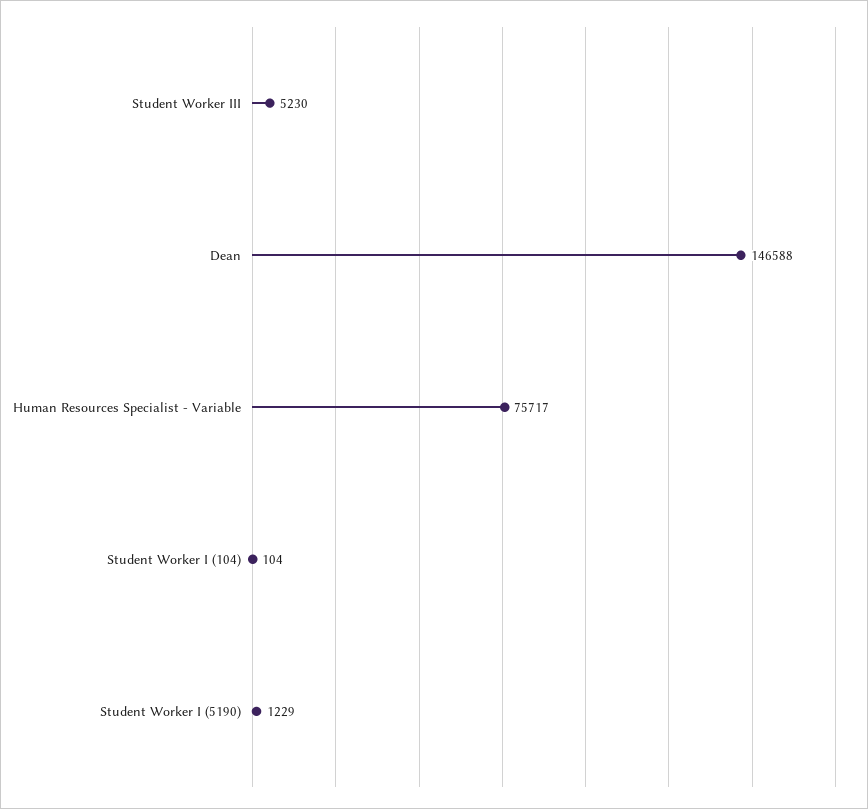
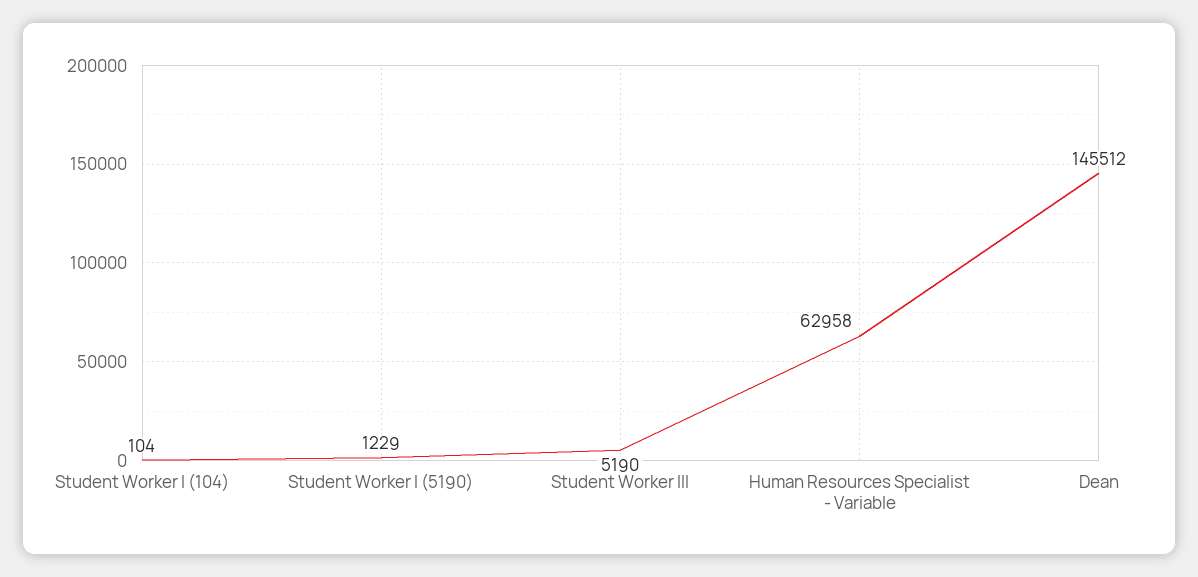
  {
-   "Student Worker III": 5230,
+   "Student Worker III": 5190,
-   "Dean": 146588,
+   "Dean": 145512,
-   "Human Resources Specialist - Variable": 75717,
+   "Human Resources Specialist - Variable": 62958,
    "Student Worker I (104)": 104,
    "Student Worker I (5190)": 1229
  }

